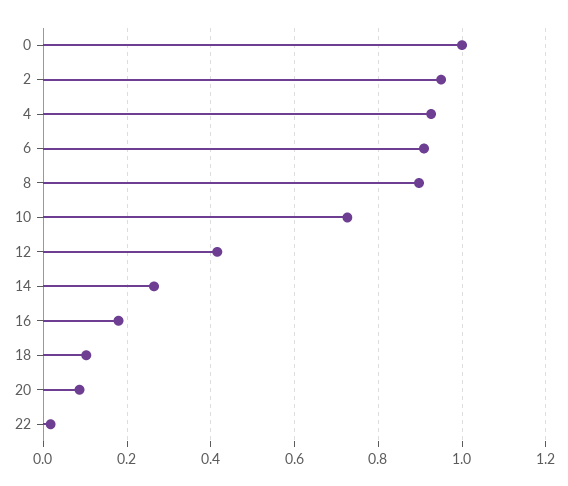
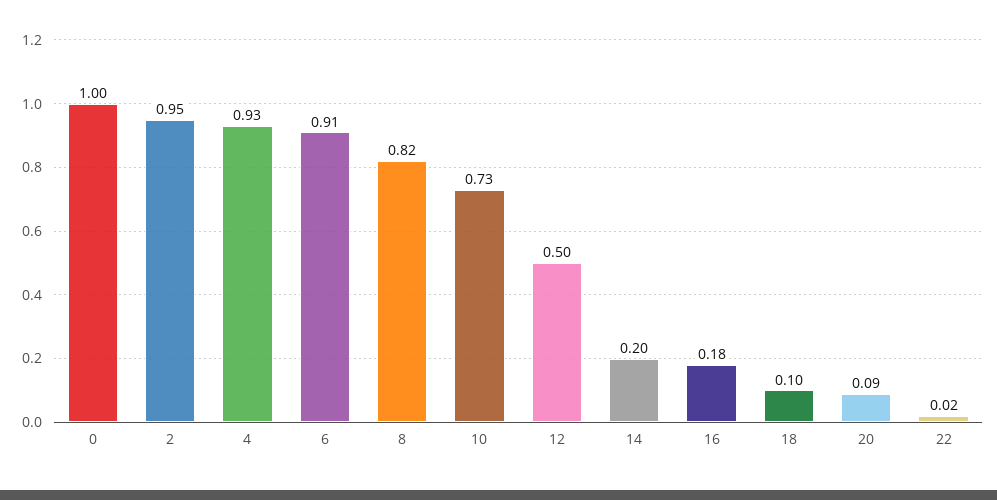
  {
    "0": 1,
    "2": 0.95,
    "4": 0.93,
    "6": 0.91,
-   "8": 0.9,
+   "8": 0.82,
    "10": 0.73,
-   "12": 0.42,
+   "12": 0.5,
-   "14": 0.26,
+   "14": 0.2,
    "16": 0.18,
    "18": 0.1,
    "20": 0.09,
    "22": 0.02
  }

